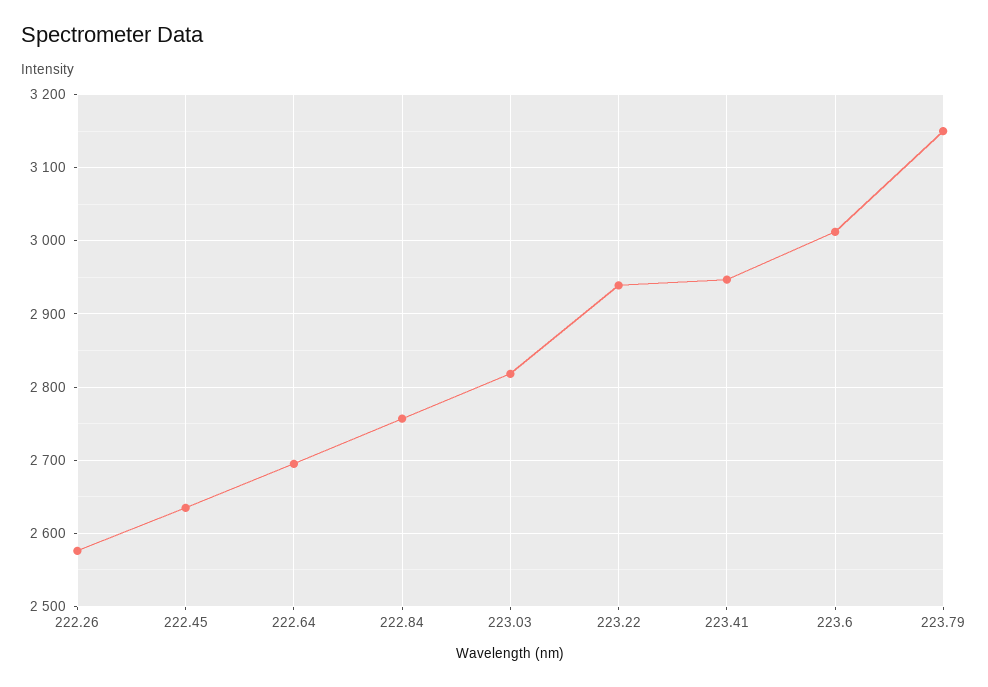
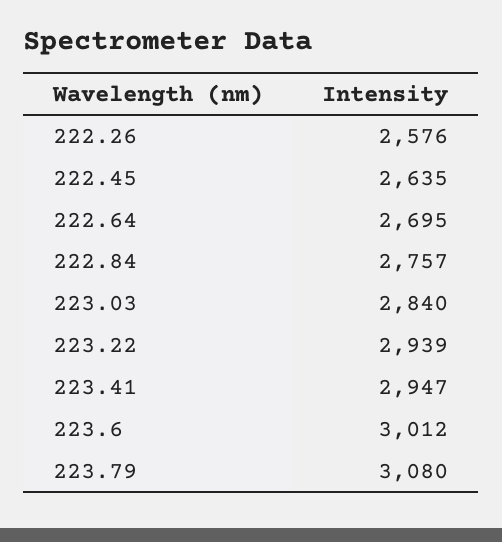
  {
    "222.26": 2576,
    "222.45": 2635,
    "222.64": 2695,
    "222.84": 2757,
-   "223.03": 2820,
+   "223.03": 2840,
    "223.22": 2939,
    "223.41": 2947,
    "223.6": 3012,
-   "223.79": 3150
+   "223.79": 3080
  }

